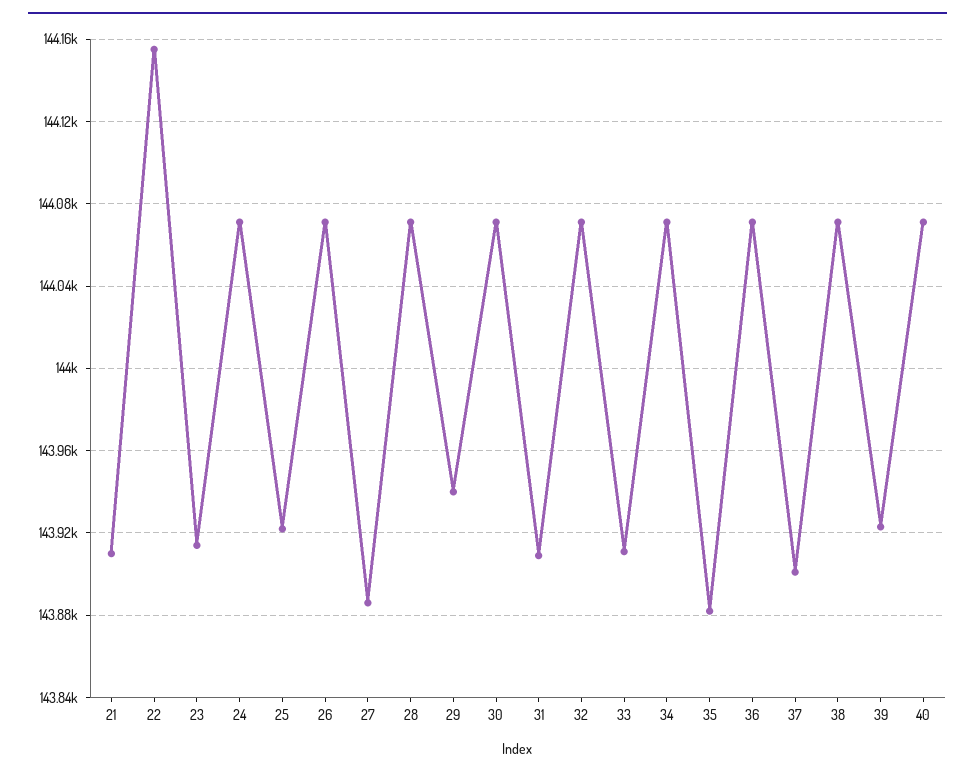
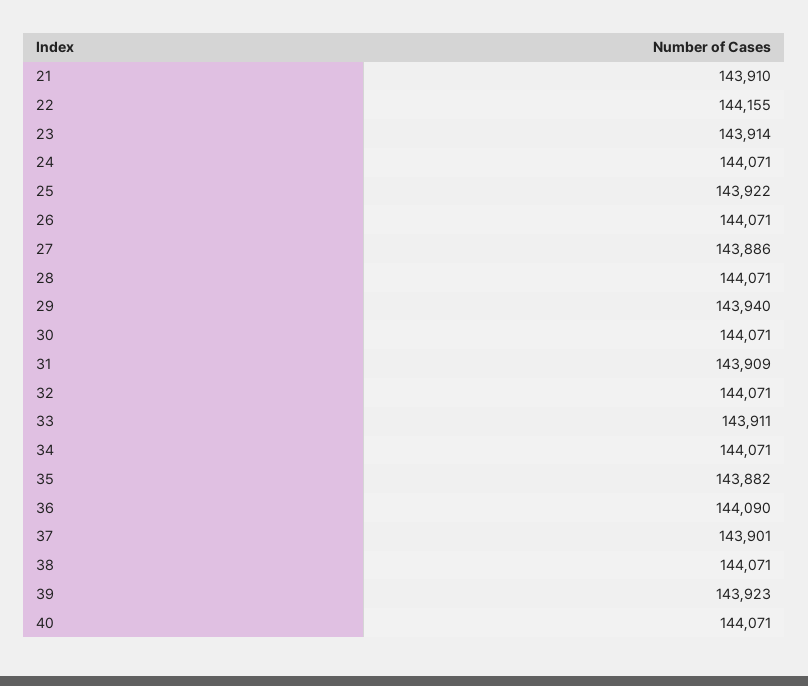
  {
    "21": 143910,
    "22": 144155,
    "23": 143914,
    "24": 144071,
    "25": 143922,
    "26": 144071,
    "27": 143886,
    "28": 144071,
    "29": 143940,
    "30": 144071,
    "31": 143909,
    "32": 144071,
    "33": 143911,
    "34": 144071,
    "35": 143882,
-   "36": 144070,
+   "36": 144090,
    "37": 143901,
    "38": 144071,
    "39": 143923,
    "40": 144071
  }

